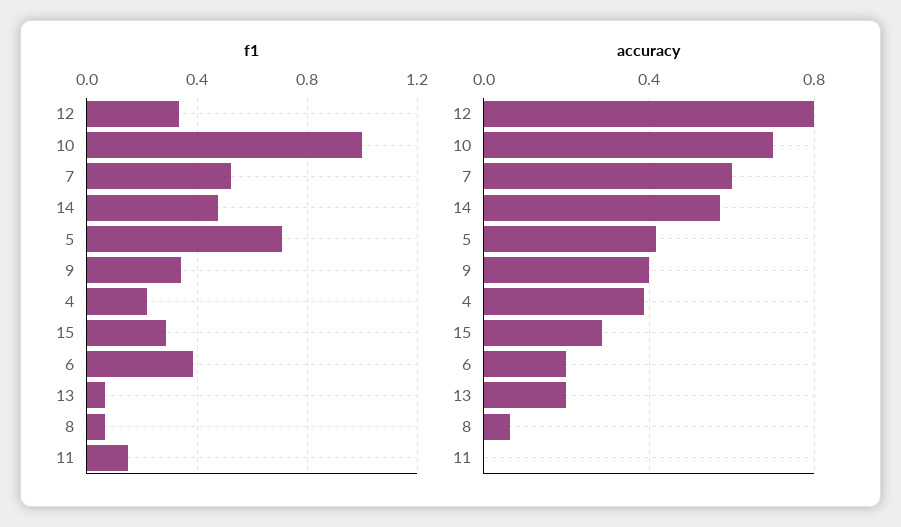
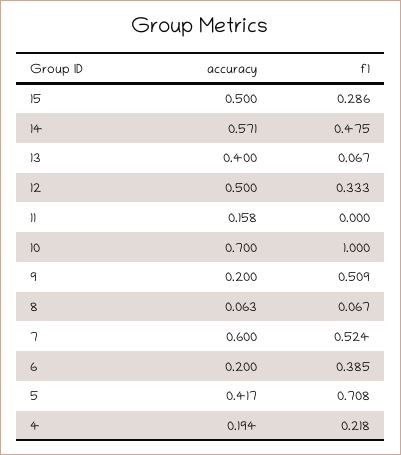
  {
    "f1": {
      "12": 0.333,
      "10": 1,
      "7": 0.524,
      "14": 0.475,
      "5": 0.708,
-     "9": 0.35,
+     "9": 0.509,
      "4": 0.218,
      "15": 0.286,
      "6": 0.385,
      "13": 0.067,
      "8": 0.067,
-     "11": 0.15
+     "11": 0
    },
    "accuracy": {
-     "12": 0.8,
+     "12": 0.5,
      "10": 0.7,
      "7": 0.6,
      "14": 0.571,
      "5": 0.417,
-     "9": 0.4,
+     "9": 0.2,
-     "4": 0.4,
+     "4": 0.194,
-     "15": 0.3,
+     "15": 0.5,
      "6": 0.2,
-     "13": 0.2,
+     "13": 0.4,
      "8": 0.063,
-     "11": 0
+     "11": 0.158
    }
  }

